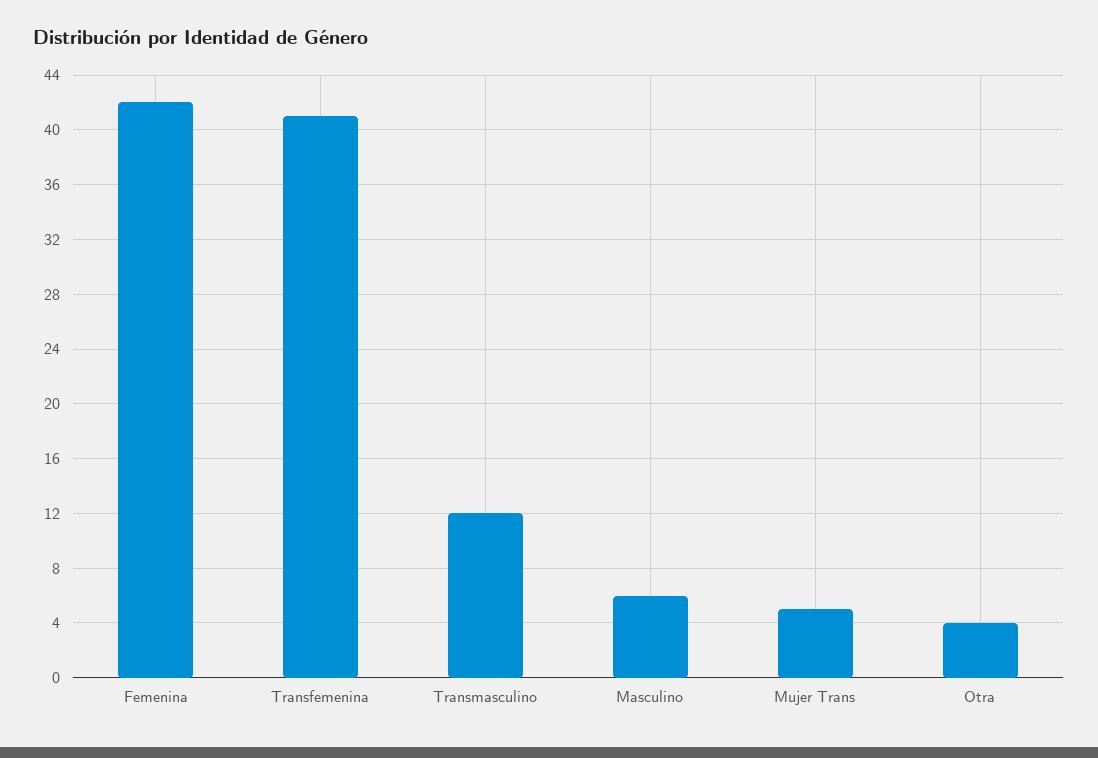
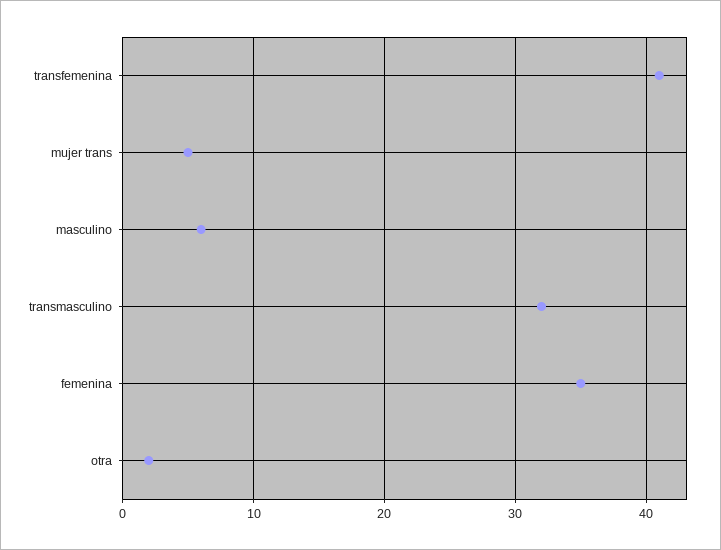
  {
-   "Femenina": 42,
+   "Femenina": 35,
    "Transfemenina": 41,
-   "Transmasculino": 12,
+   "Transmasculino": 32,
    "Masculino": 6,
    "Mujer Trans": 5,
-   "Otra": 4
+   "Otra": 2
  }

